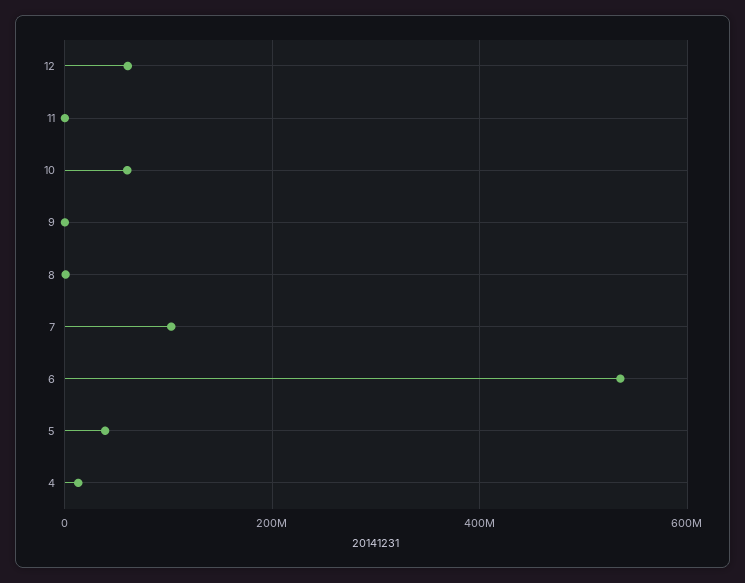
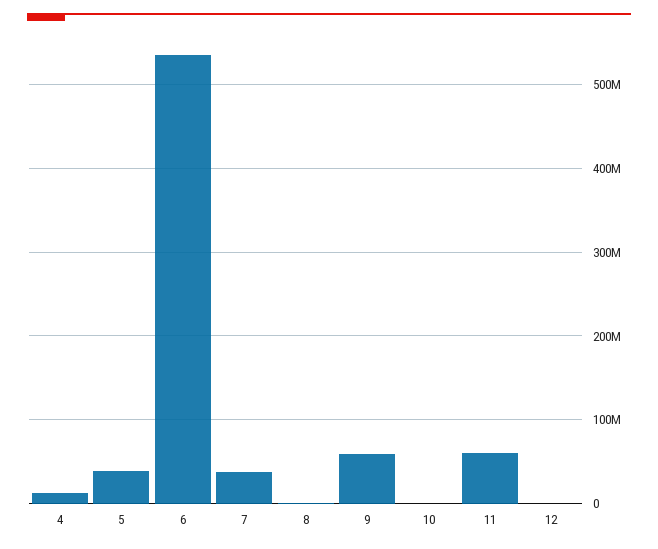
  {
-   "12": 60000000,
+   "12": 0,
-   "11": 0,
+   "11": 60000000,
-   "10": 60000000,
+   "10": 0,
-   "9": 0,
+   "9": 60000000,
    "8": 0,
-   "7": 100000000,
+   "7": 40000000,
    "6": 540000000,
    "5": 40000000,
    "4": 10000000
  }

